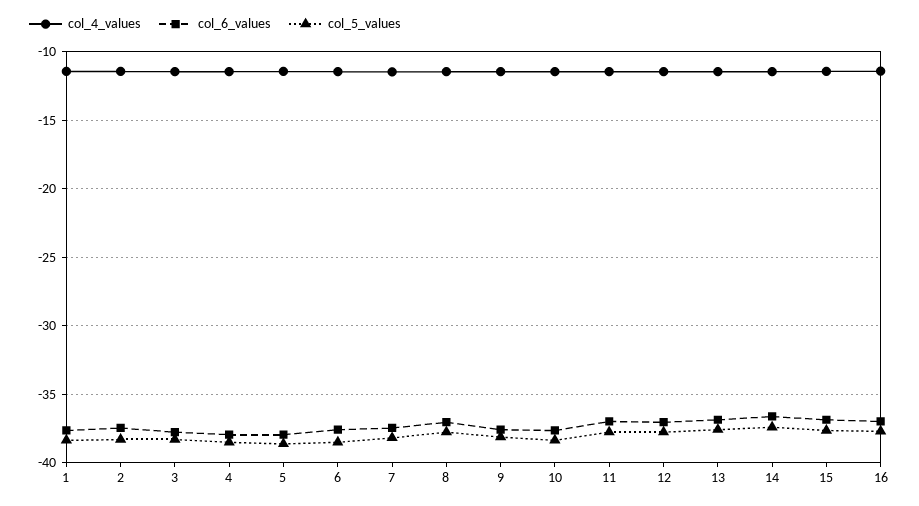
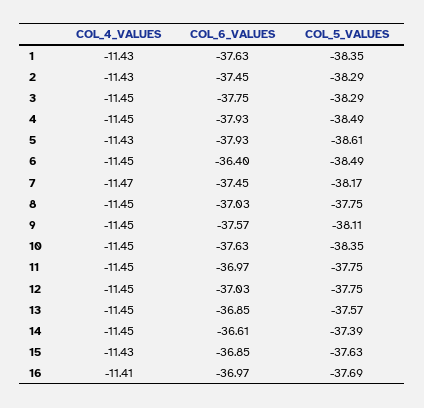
  {
    "col_4_values": {
      "1": -11.43,
      "2": -11.43,
      "3": -11.45,
      "4": -11.45,
      "5": -11.43,
      "6": -11.45,
      "7": -11.47,
      "8": -11.45,
      "9": -11.45,
      "10": -11.45,
      "11": -11.45,
      "12": -11.45,
      "13": -11.45,
      "14": -11.45,
      "15": -11.43,
      "16": -11.41
    },
    "col_6_values": {
      "1": -37.63,
      "2": -37.45,
      "3": -37.75,
      "4": -37.93,
      "5": -37.93,
-     "6": -37.5,
+     "6": -36.4,
      "7": -37.45,
      "8": -37.03,
      "9": -37.57,
      "10": -37.63,
      "11": -36.97,
      "12": -37.03,
      "13": -36.85,
      "14": -36.61,
      "15": -36.85,
      "16": -36.97
    },
    "col_5_values": {
      "1": -38.35,
      "2": -38.29,
      "3": -38.29,
      "4": -38.49,
      "5": -38.61,
      "6": -38.49,
      "7": -38.17,
      "8": -37.75,
      "9": -38.11,
      "10": -38.35,
      "11": -37.75,
      "12": -37.75,
      "13": -37.57,
      "14": -37.39,
      "15": -37.63,
      "16": -37.69
    }
  }

